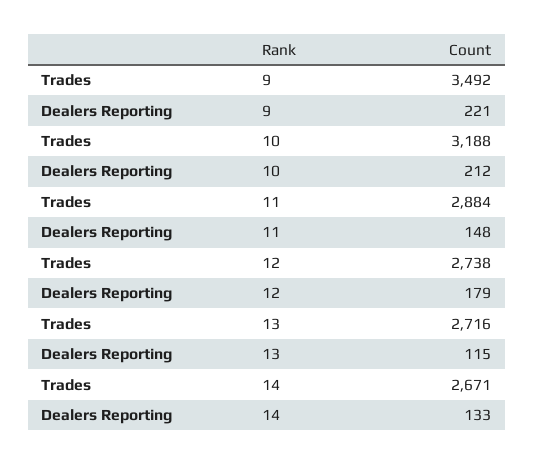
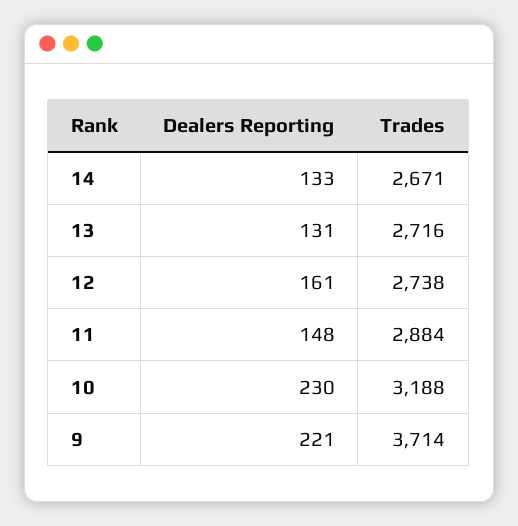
  {
    "Trades": {
-     "9": 3492,
+     "9": 3714,
      "10": 3188,
      "11": 2884,
      "12": 2738,
      "13": 2716,
      "14": 2671
    },
    "Dealers Reporting": {
      "9": 221,
-     "10": 212,
+     "10": 230,
      "11": 148,
-     "12": 179,
+     "12": 161,
-     "13": 115,
+     "13": 131,
      "14": 133
    }
  }

